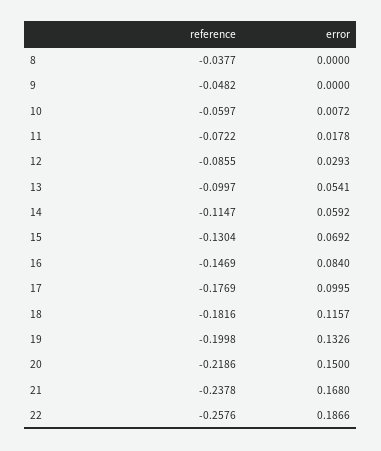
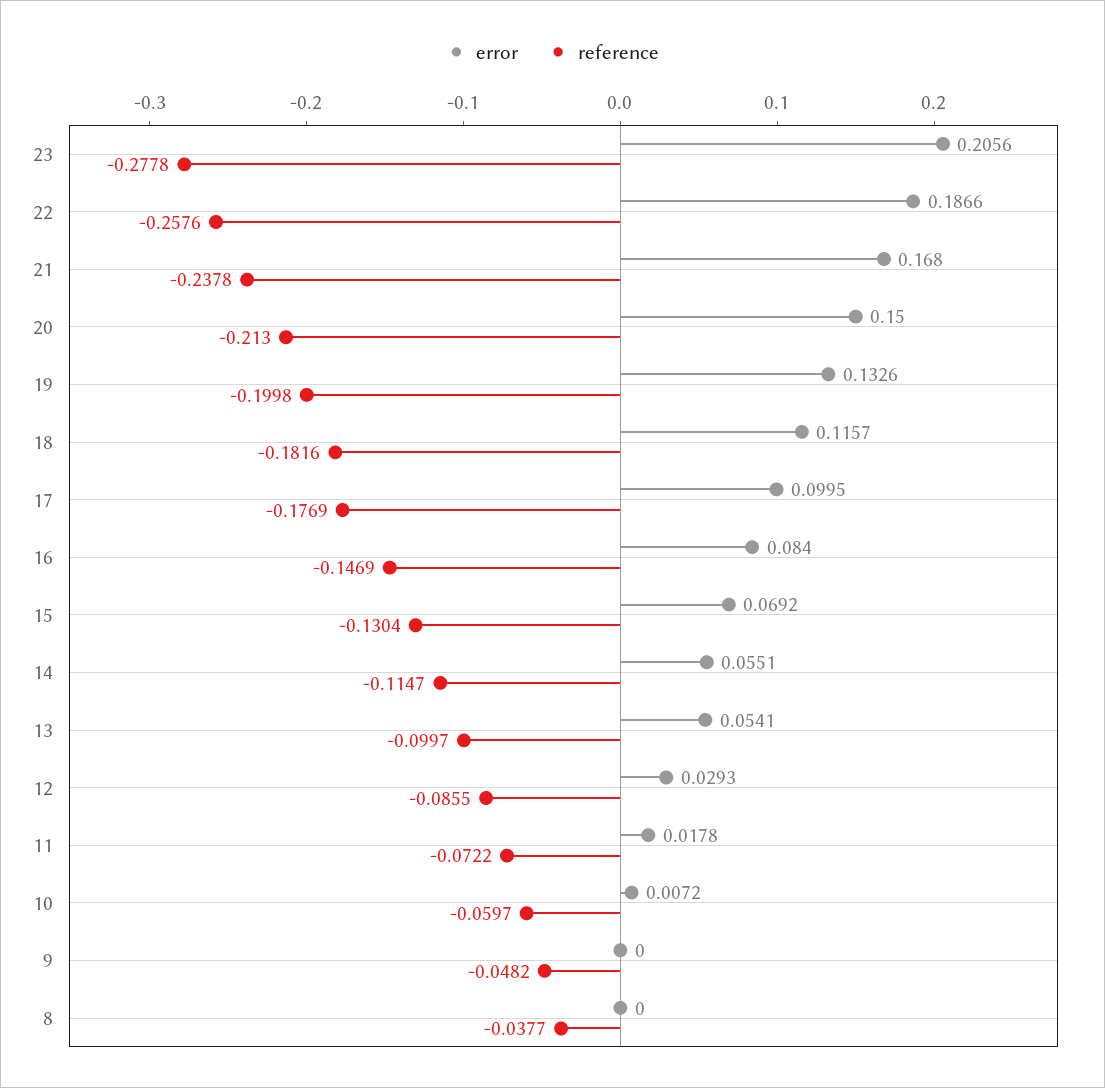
  {
    "reference": {
      "8": -0.0377,
      "9": -0.0482,
      "10": -0.0597,
      "11": -0.0722,
      "12": -0.0855,
      "13": -0.0997,
      "14": -0.1147,
      "15": -0.1304,
      "16": -0.1469,
      "17": -0.1769,
      "18": -0.1816,
      "19": -0.1998,
-     "20": -0.2186,
+     "20": -0.213,
      "21": -0.2378,
-     "22": -0.2576
+     "22": -0.2576,
+     "23": -0.2778
    },
    "error": {
      "8": 0,
      "9": 0,
      "10": 0.0072,
      "11": 0.0178,
      "12": 0.0293,
      "13": 0.0541,
-     "14": 0.0592,
+     "14": 0.0551,
      "15": 0.0692,
      "16": 0.084,
      "17": 0.0995,
      "18": 0.1157,
      "19": 0.1326,
      "20": 0.15,
      "21": 0.168,
-     "22": 0.1866
+     "22": 0.1866,
+     "23": 0.2056
    }
  }

